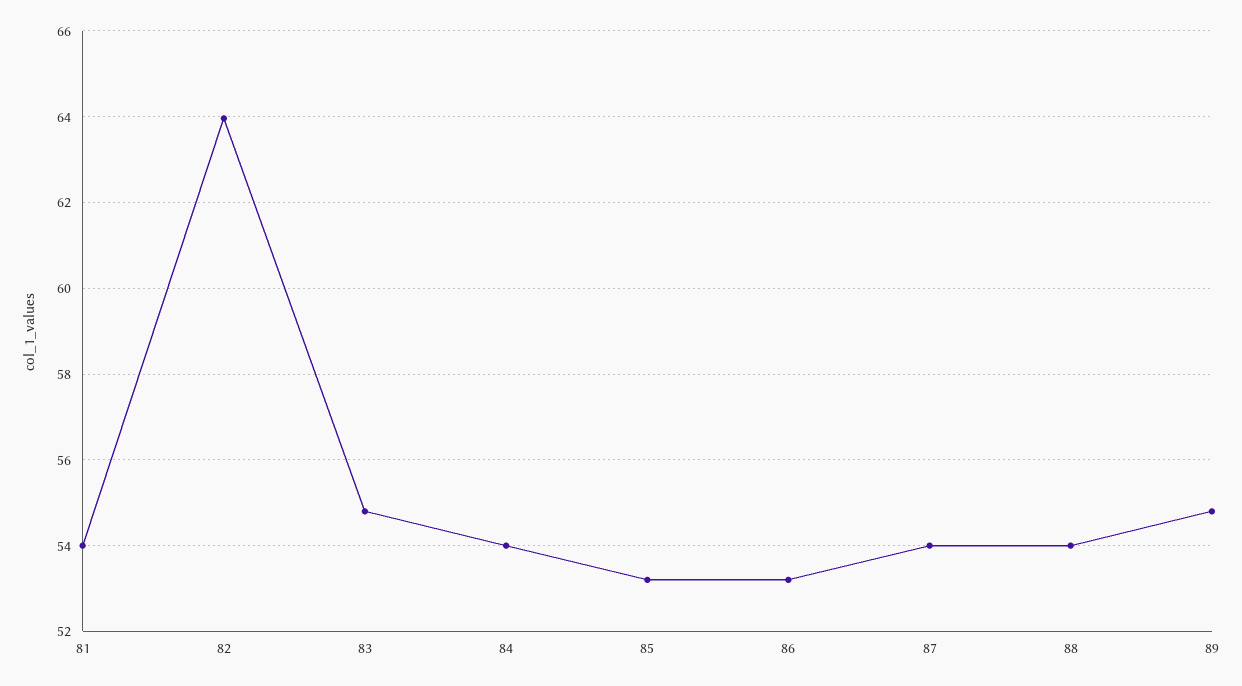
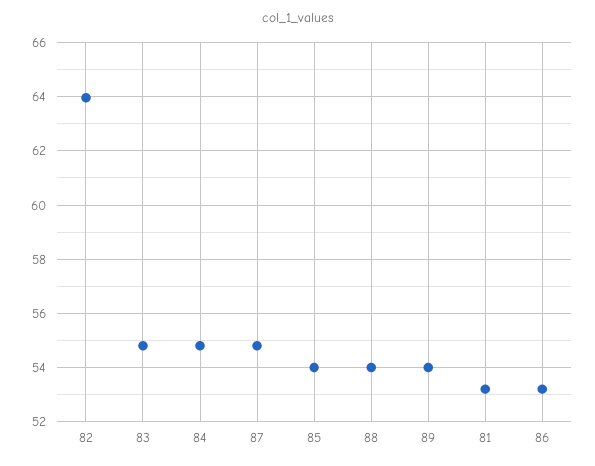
  {
-   "81": 54,
+   "81": 53.25,
    "82": 64,
    "83": 54.8,
-   "84": 54,
+   "84": 54.75,
-   "85": 53.2,
+   "85": 54,
    "86": 53.2,
-   "87": 54,
+   "87": 54.75,
    "88": 54,
-   "89": 54.8
+   "89": 54
  }

